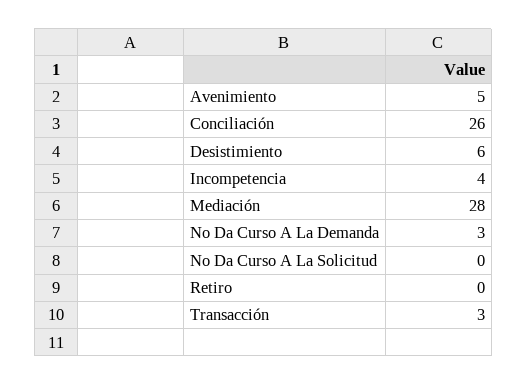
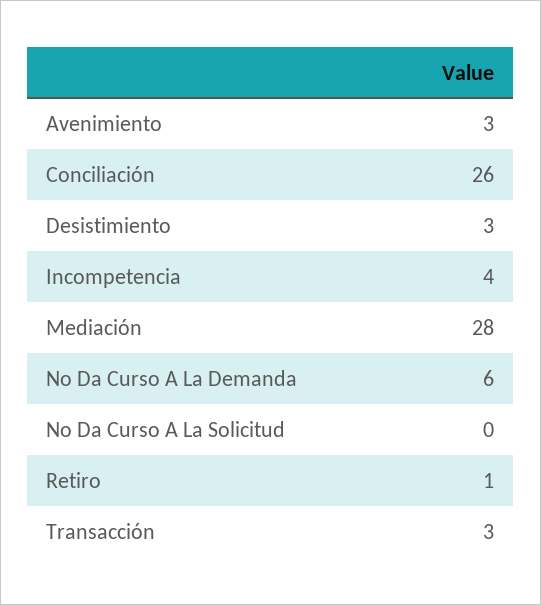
  {
-   "Avenimiento": 5,
+   "Avenimiento": 3,
    "Conciliación": 26,
-   "Desistimiento": 6,
+   "Desistimiento": 3,
    "Incompetencia": 4,
    "Mediación": 28,
-   "No Da Curso A La Demanda": 3,
+   "No Da Curso A La Demanda": 6,
    "No Da Curso A La Solicitud": 0,
-   "Retiro": 0,
+   "Retiro": 1,
    "Transacción": 3
  }

